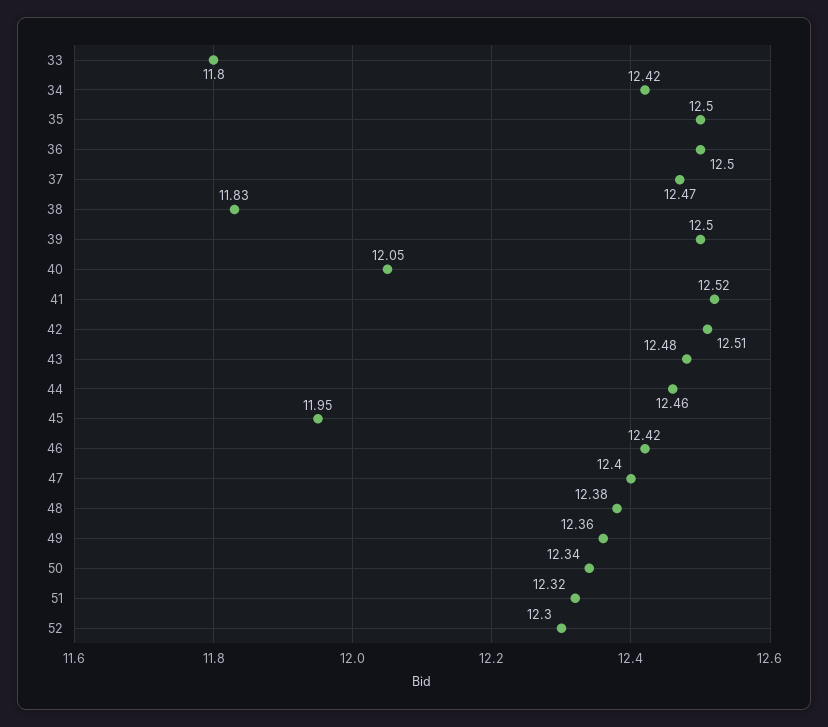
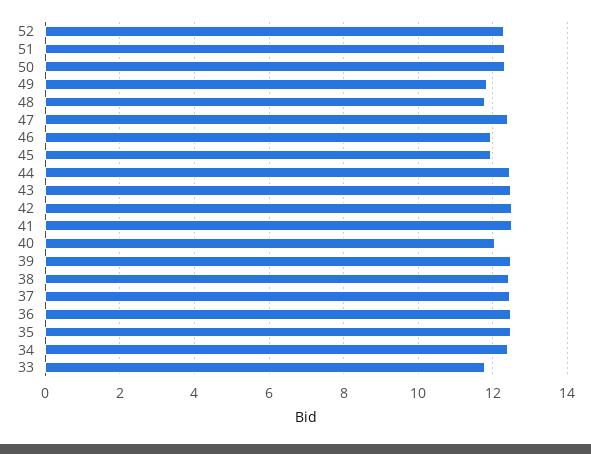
  {
    "33": 11.8,
    "34": 12.42,
    "35": 12.5,
    "36": 12.5,
    "37": 12.47,
-   "38": 11.83,
+   "38": 12.4,
    "39": 12.5,
    "40": 12.05,
    "41": 12.52,
    "42": 12.51,
    "43": 12.48,
    "44": 12.46,
    "45": 11.95,
-   "46": 12.42,
+   "46": 12,
    "47": 12.4,
-   "48": 12.38,
+   "48": 11.8,
-   "49": 12.36,
+   "49": 11.8,
    "50": 12.34,
    "51": 12.32,
    "52": 12.3
  }

